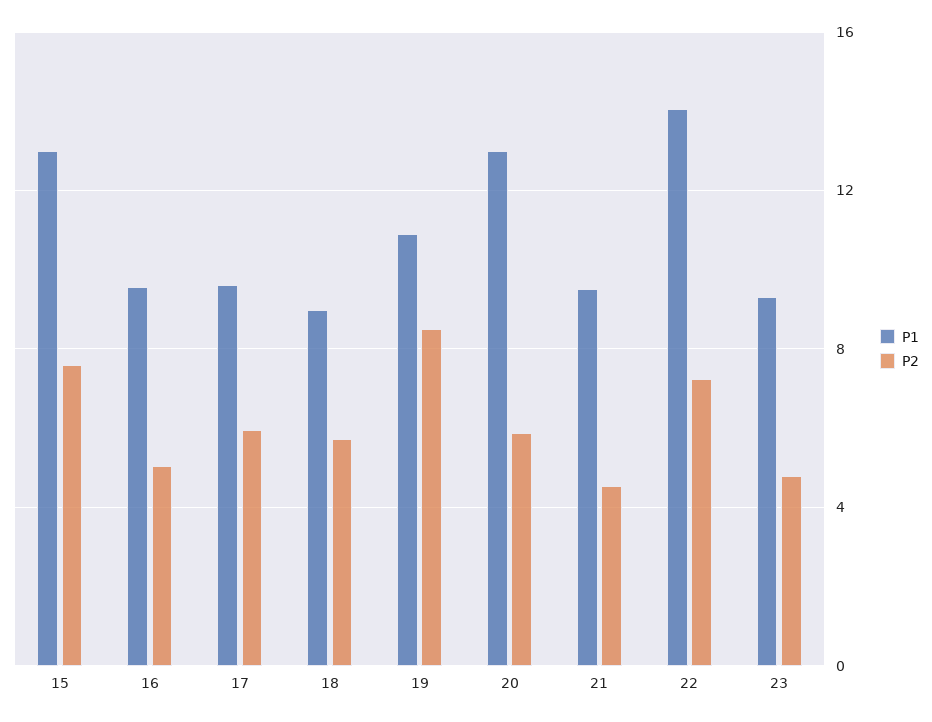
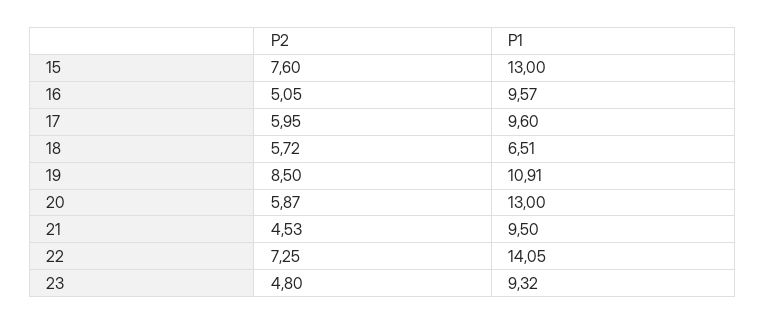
  {
    "P1": {
      "15": 13,
      "16": 9.57,
      "17": 9.6,
-     "18": 9,
+     "18": 6.51,
      "19": 10.91,
      "20": 13,
      "21": 9.5,
      "22": 14.05,
      "23": 9.32
    },
    "P2": {
      "15": 7.6,
      "16": 5.05,
      "17": 5.95,
      "18": 5.72,
      "19": 8.5,
      "20": 5.87,
      "21": 4.53,
      "22": 7.25,
      "23": 4.8
    }
  }

